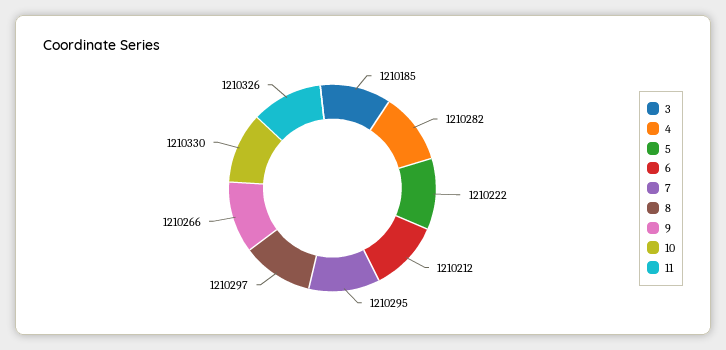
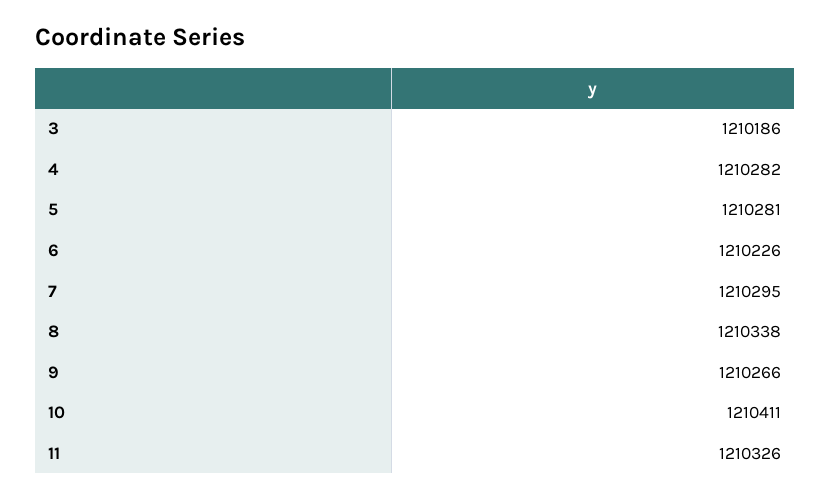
  {
-   "3": 1210185,
+   "3": 1210186,
    "4": 1210282,
-   "5": 1210222,
+   "5": 1210281,
-   "6": 1210212,
+   "6": 1210226,
    "7": 1210295,
-   "8": 1210297,
+   "8": 1210338,
    "9": 1210266,
-   "10": 1210330,
+   "10": 1210411,
    "11": 1210326
  }

